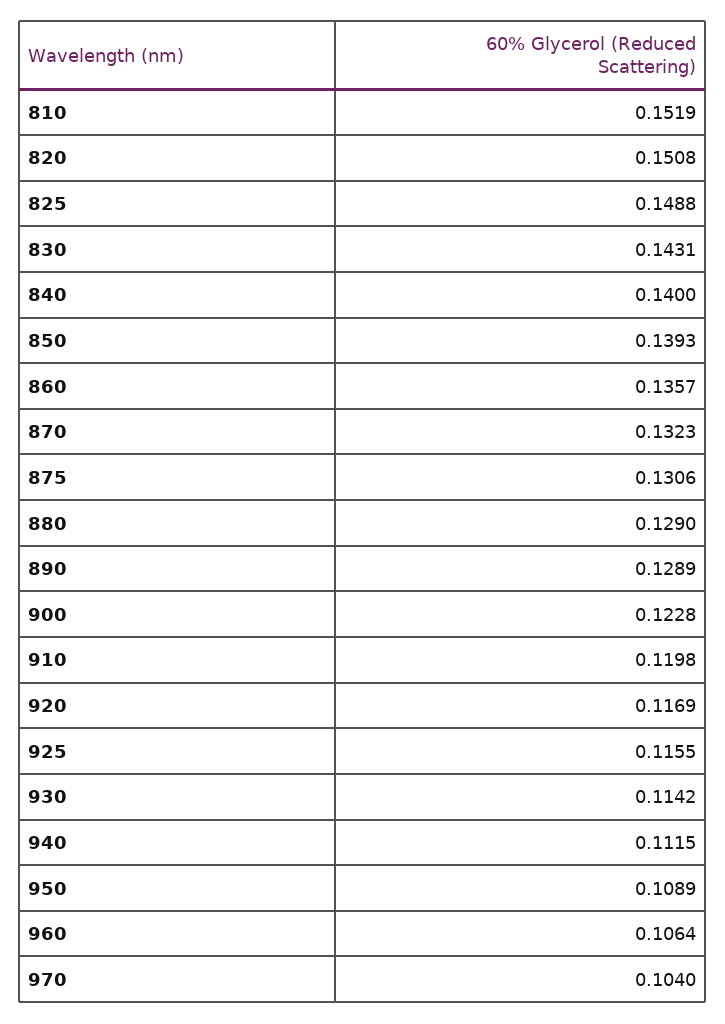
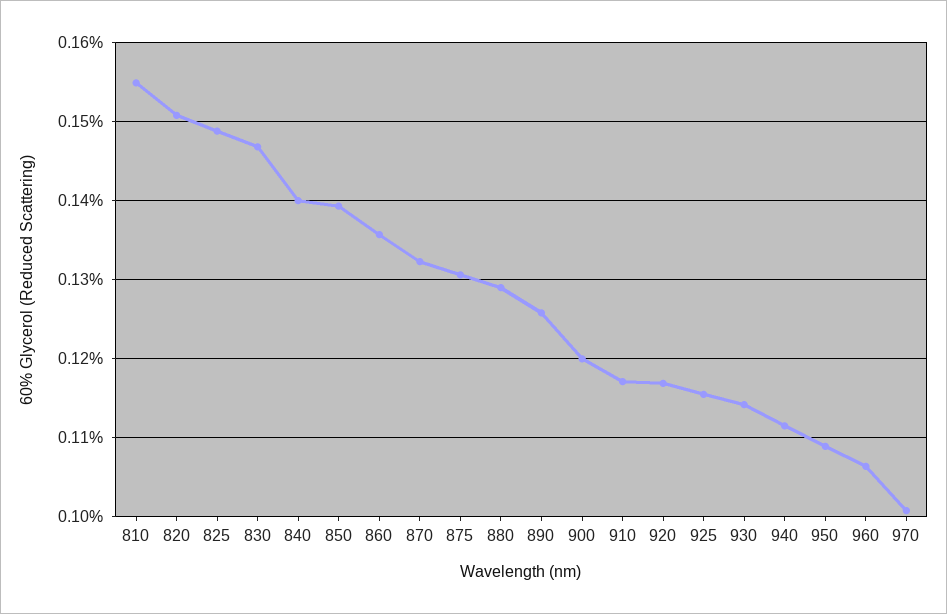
  {
-   "810": 0.1519,
+   "810": 0.155,
    "820": 0.1508,
    "825": 0.1488,
-   "830": 0.1431,
+   "830": 0.147,
    "840": 0.14,
    "850": 0.1393,
    "860": 0.1357,
    "870": 0.1323,
    "875": 0.1306,
    "880": 0.129,
-   "890": 0.1289,
+   "890": 0.126,
-   "900": 0.1228,
+   "900": 0.12,
-   "910": 0.1198,
+   "910": 0.117,
    "920": 0.1169,
    "925": 0.1155,
    "930": 0.1142,
    "940": 0.1115,
    "950": 0.1089,
    "960": 0.1064,
-   "970": 0.104
+   "970": 0.101
  }

